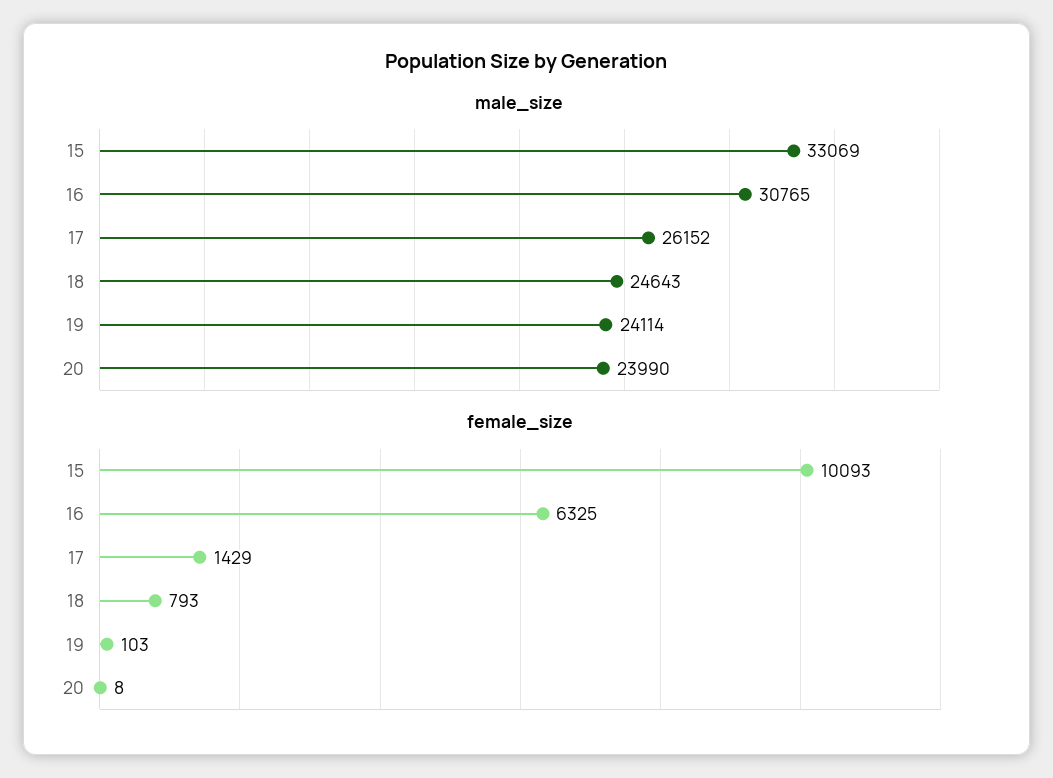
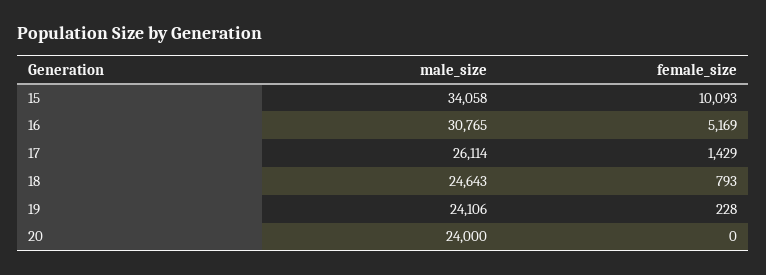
  {
    "male_size": {
-     "15": 33069,
+     "15": 34058,
      "16": 30765,
-     "17": 26152,
+     "17": 26114,
      "18": 24643,
-     "19": 24114,
+     "19": 24106,
-     "20": 23990
+     "20": 24000
    },
    "female_size": {
      "15": 10093,
-     "16": 6325,
+     "16": 5169,
      "17": 1429,
      "18": 793,
-     "19": 103,
+     "19": 228,
-     "20": 8
+     "20": 0
    }
  }

